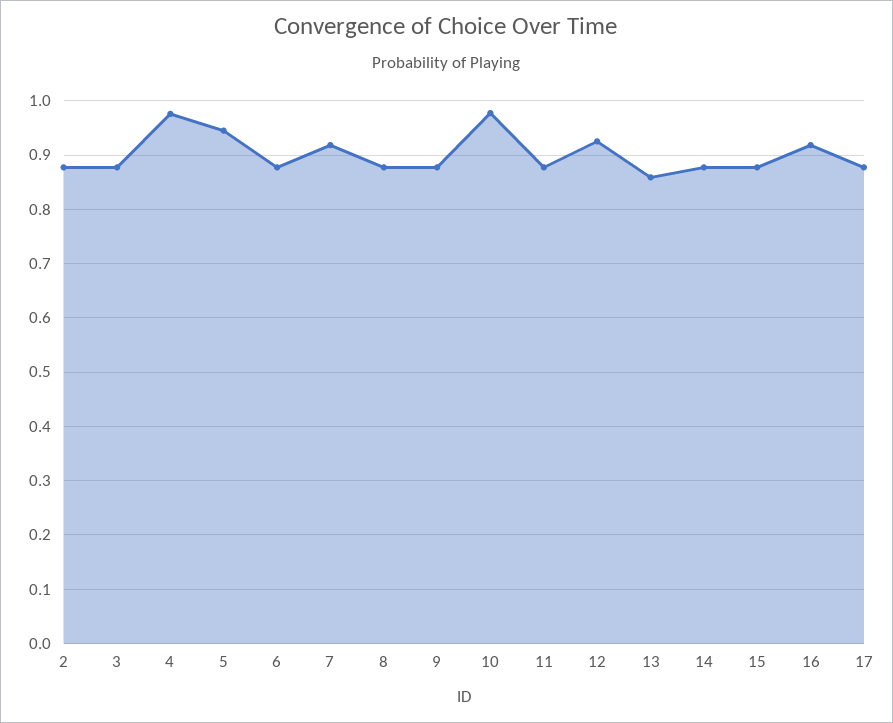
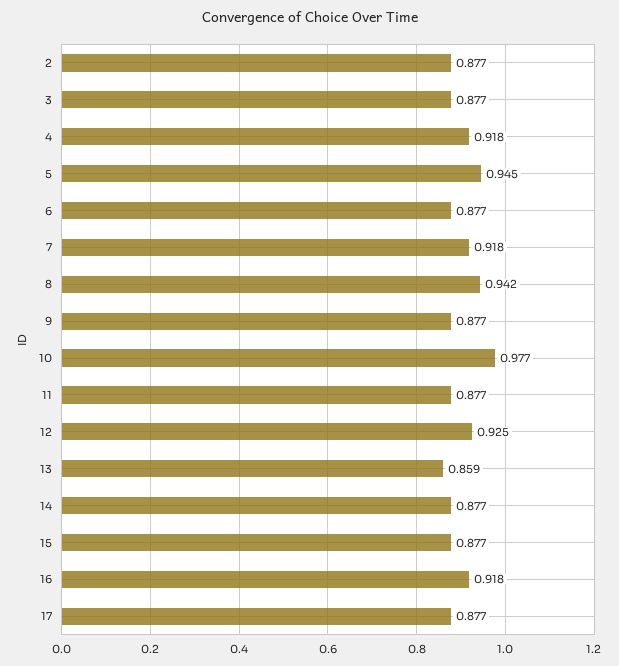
  {
    "2": 0.877,
    "3": 0.877,
-   "4": 0.98,
+   "4": 0.918,
    "5": 0.945,
    "6": 0.877,
    "7": 0.918,
-   "8": 0.88,
+   "8": 0.942,
    "9": 0.877,
    "10": 0.977,
    "11": 0.877,
    "12": 0.925,
    "13": 0.859,
    "14": 0.877,
    "15": 0.877,
    "16": 0.918,
    "17": 0.877
  }

